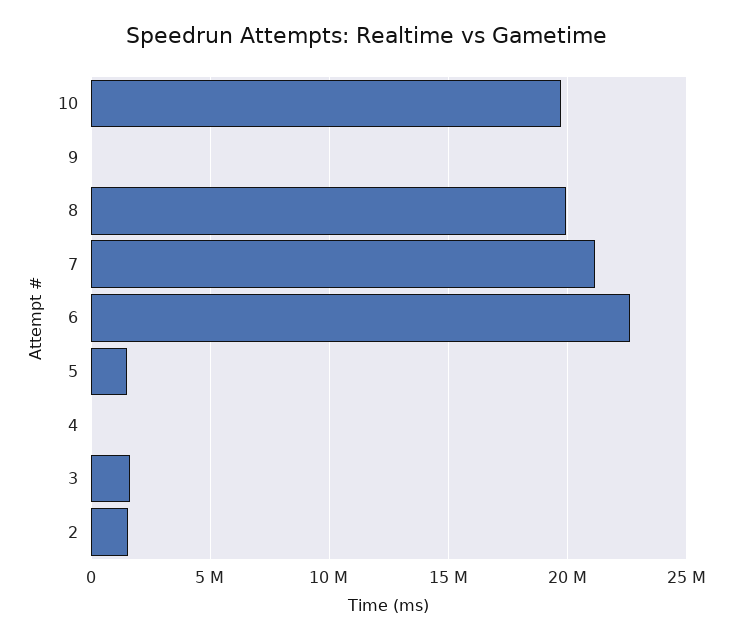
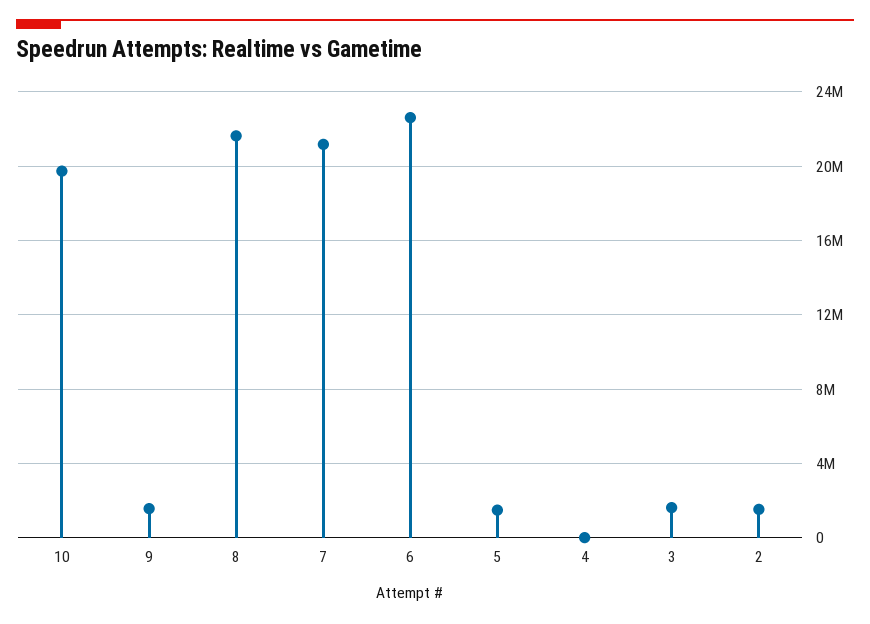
  {
    "10": 19500000,
-   "9": 0,
+   "9": 1500000,
-   "8": 20000000,
+   "8": 21500000,
    "7": 21000000,
    "6": 22500000,
    "5": 1500000,
    "4": 0,
    "3": 1500000,
    "2": 1500000
  }

